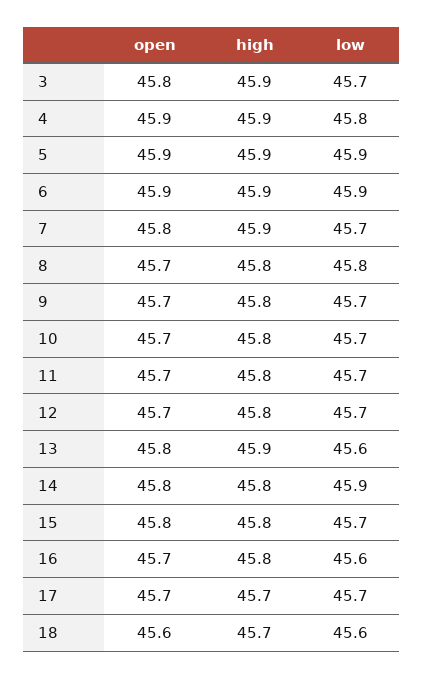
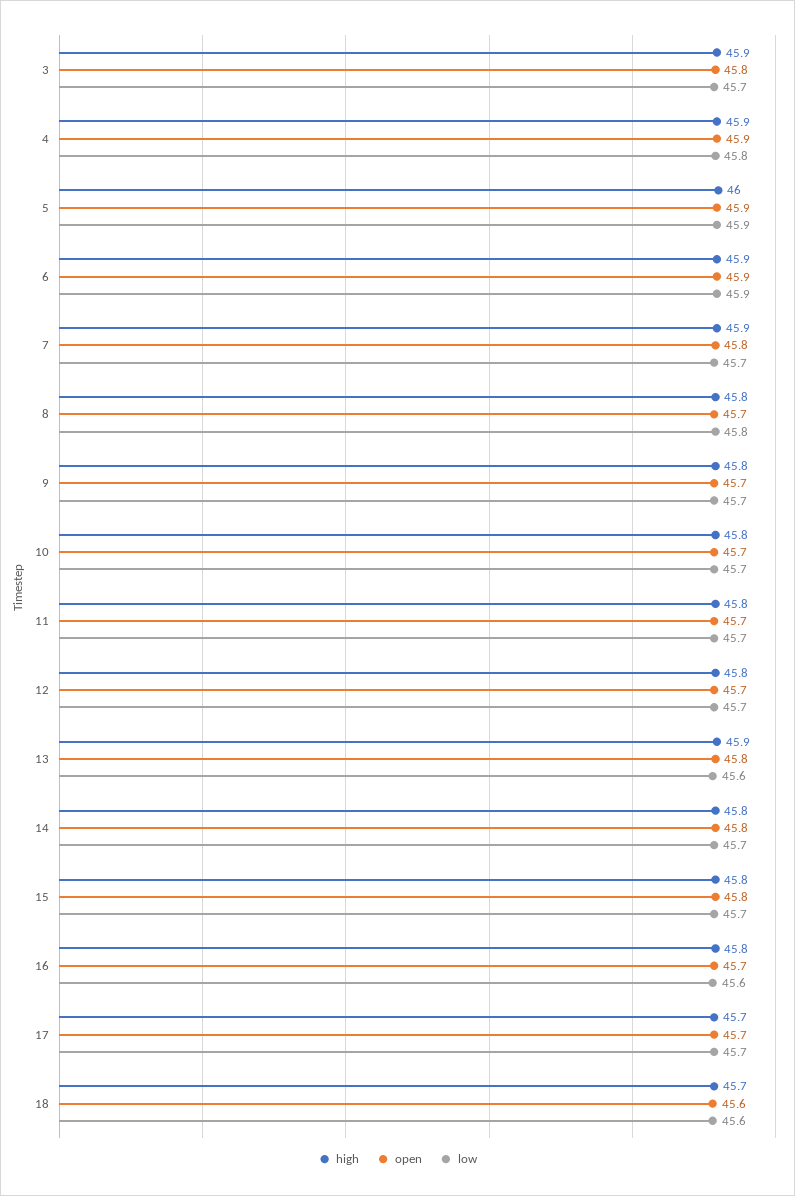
  {
    "open": {
      "3": 45.8,
      "4": 45.9,
      "5": 45.9,
      "6": 45.9,
      "7": 45.8,
      "8": 45.7,
      "9": 45.7,
      "10": 45.7,
      "11": 45.7,
      "12": 45.7,
      "13": 45.8,
      "14": 45.8,
      "15": 45.8,
      "16": 45.7,
      "17": 45.7,
      "18": 45.6
    },
    "high": {
      "3": 45.9,
      "4": 45.9,
-     "5": 45.9,
+     "5": 46,
      "6": 45.9,
      "7": 45.9,
      "8": 45.8,
      "9": 45.8,
      "10": 45.8,
      "11": 45.8,
      "12": 45.8,
      "13": 45.9,
      "14": 45.8,
      "15": 45.8,
      "16": 45.8,
      "17": 45.7,
      "18": 45.7
    },
    "low": {
      "3": 45.7,
      "4": 45.8,
      "5": 45.9,
      "6": 45.9,
      "7": 45.7,
      "8": 45.8,
      "9": 45.7,
      "10": 45.7,
      "11": 45.7,
      "12": 45.7,
      "13": 45.6,
-     "14": 45.9,
+     "14": 45.7,
      "15": 45.7,
      "16": 45.6,
      "17": 45.7,
      "18": 45.6
    }
  }

